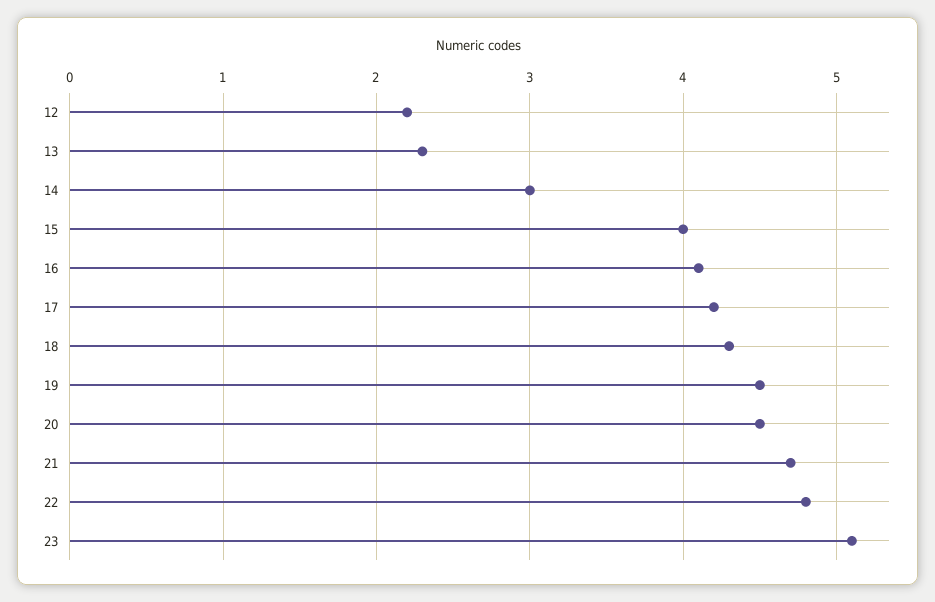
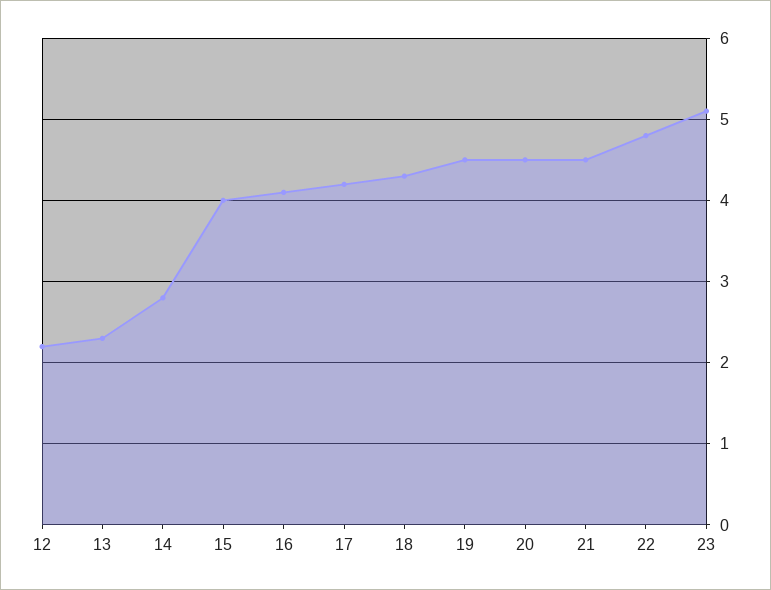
  {
    "12": 2.2,
    "13": 2.3,
-   "14": 3,
+   "14": 2.8,
    "15": 4,
    "16": 4.1,
    "17": 4.2,
    "18": 4.3,
    "19": 4.5,
    "20": 4.5,
-   "21": 4.7,
+   "21": 4.5,
    "22": 4.8,
    "23": 5.1
  }

